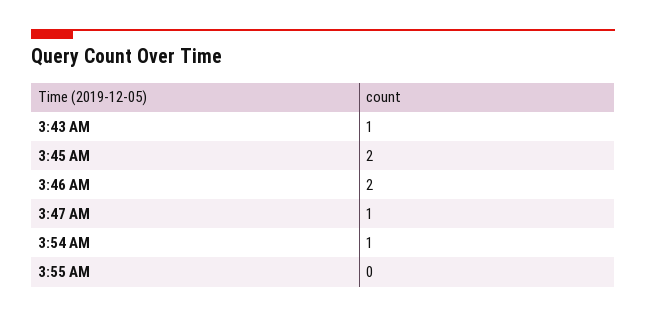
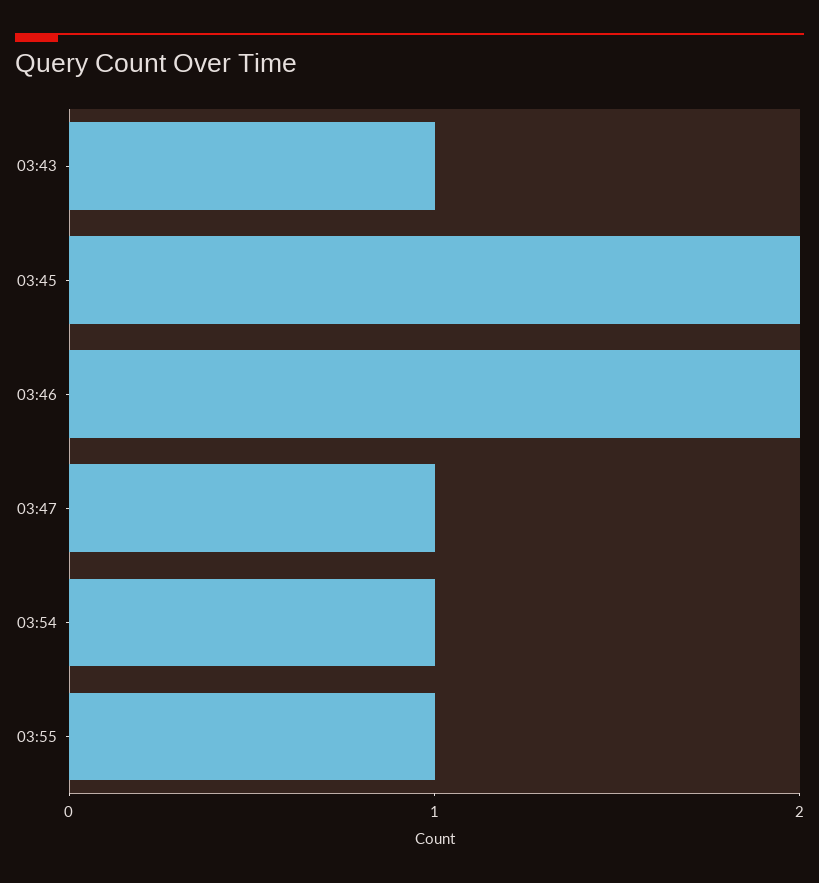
  {
    "3:43 AM": 1,
    "3:45 AM": 2,
    "3:46 AM": 2,
    "3:47 AM": 1,
    "3:54 AM": 1,
-   "3:55 AM": 0
+   "3:55 AM": 1
  }

